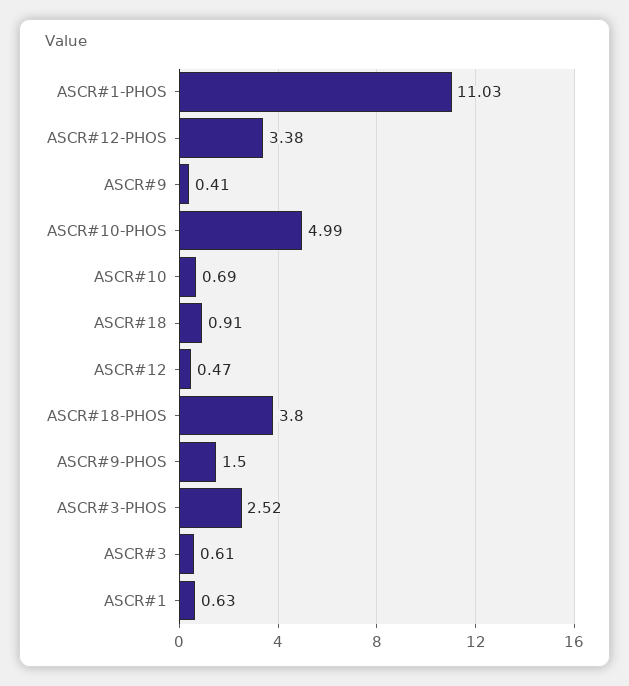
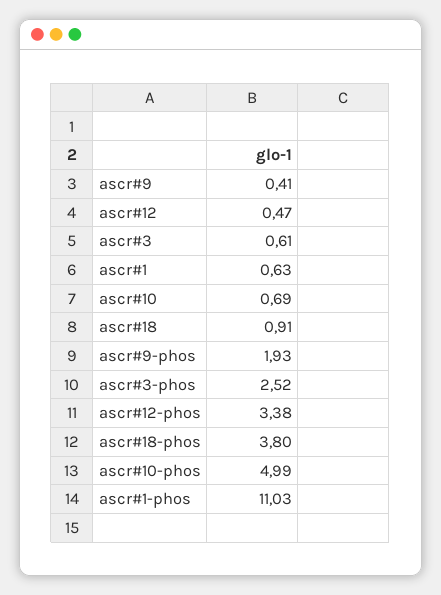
  {
    "ASCR#1-PHOS": 11.03,
    "ASCR#12-PHOS": 3.38,
    "ASCR#9": 0.41,
    "ASCR#10-PHOS": 4.99,
    "ASCR#10": 0.69,
    "ASCR#18": 0.91,
    "ASCR#12": 0.47,
    "ASCR#18-PHOS": 3.8,
-   "ASCR#9-PHOS": 1.5,
+   "ASCR#9-PHOS": 1.93,
    "ASCR#3-PHOS": 2.52,
    "ASCR#3": 0.61,
    "ASCR#1": 0.63
  }

